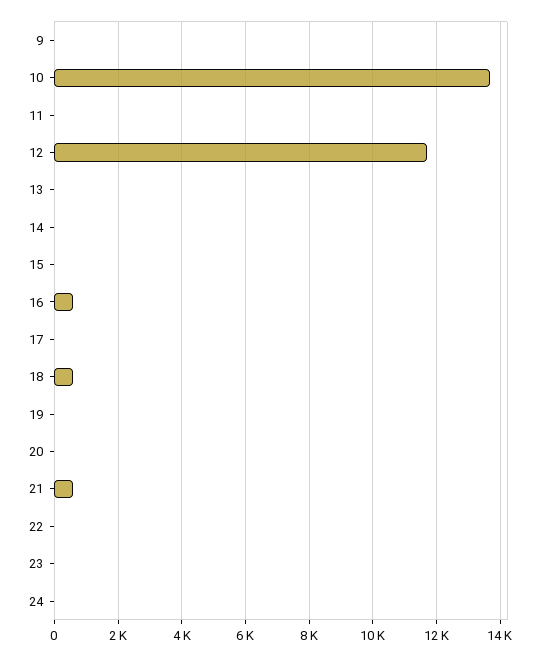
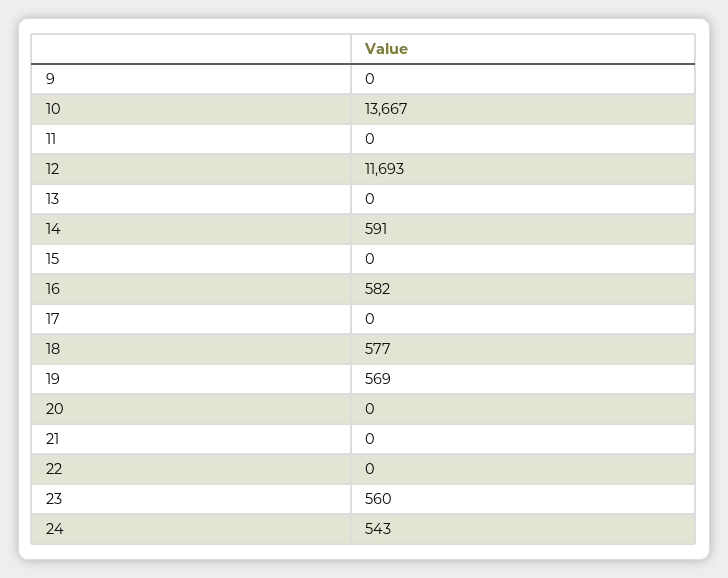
  {
    "9": 0,
    "10": 13667,
    "11": 0,
    "12": 11693,
    "13": 0,
-   "14": 0,
+   "14": 591,
    "15": 0,
    "16": 582,
    "17": 0,
    "18": 577,
-   "19": 0,
+   "19": 569,
    "20": 0,
-   "21": 600,
+   "21": 0,
    "22": 0,
-   "23": 0,
+   "23": 560,
-   "24": 0
+   "24": 543
  }

